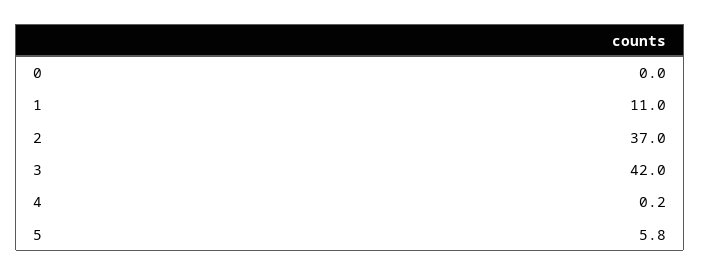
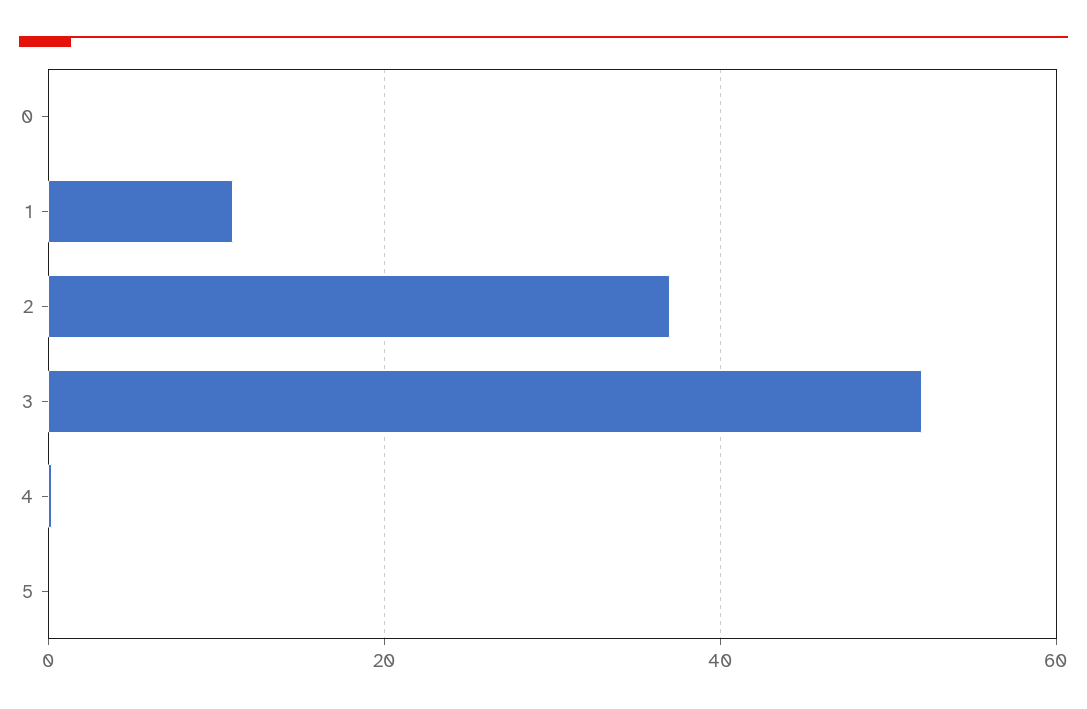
  {
    "0": 0,
    "1": 11,
    "2": 37,
-   "3": 42,
+   "3": 52,
    "4": 0.2,
-   "5": 5.8
+   "5": 0
  }

